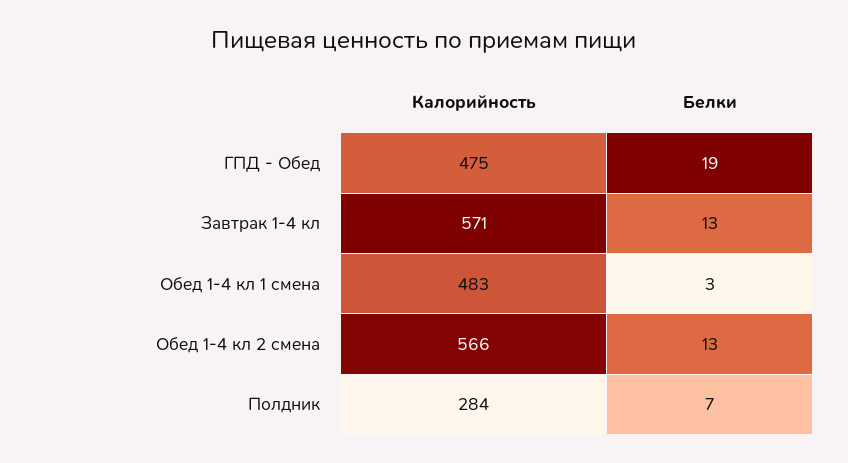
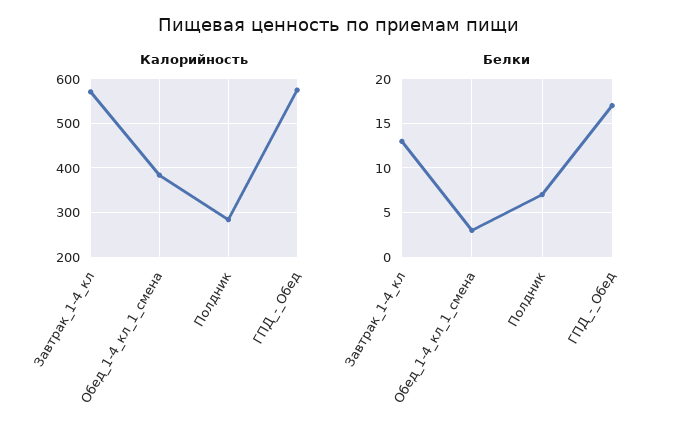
  {
    "Калорийность": {
-     "ГПД - Обед": 475,
+     "ГПД - Обед": 580,
      "Завтрак 1-4 кл": 571,
-     "Обед 1-4 кл 1 смена": 483,
+     "Обед 1-4 кл 1 смена": 380,
-     "Обед 1-4 кл 2 смена": 566,
      "Полдник": 284
    },
    "Белки": {
-     "ГПД - Обед": 19,
+     "ГПД - Обед": 17,
      "Завтрак 1-4 кл": 13,
      "Обед 1-4 кл 1 смена": 3,
-     "Обед 1-4 кл 2 смена": 13,
      "Полдник": 7
    }
  }

